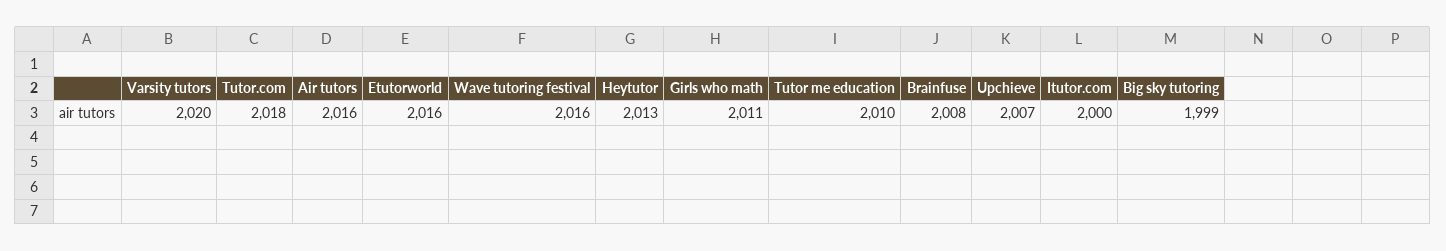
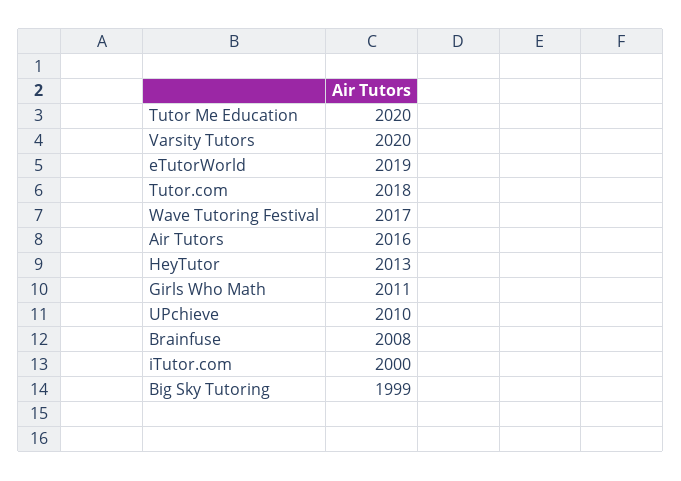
  {
    "Varsity tutors": 2020,
    "Tutor.com": 2018,
    "Air tutors": 2016,
-   "Etutorworld": 2016,
+   "Etutorworld": 2019,
-   "Wave tutoring festival": 2016,
+   "Wave tutoring festival": 2017,
    "Heytutor": 2013,
    "Girls who math": 2011,
-   "Tutor me education": 2010,
+   "Tutor me education": 2020,
    "Brainfuse": 2008,
-   "Upchieve": 2007,
+   "Upchieve": 2010,
    "Itutor.com": 2000,
    "Big sky tutoring": 1999
  }

